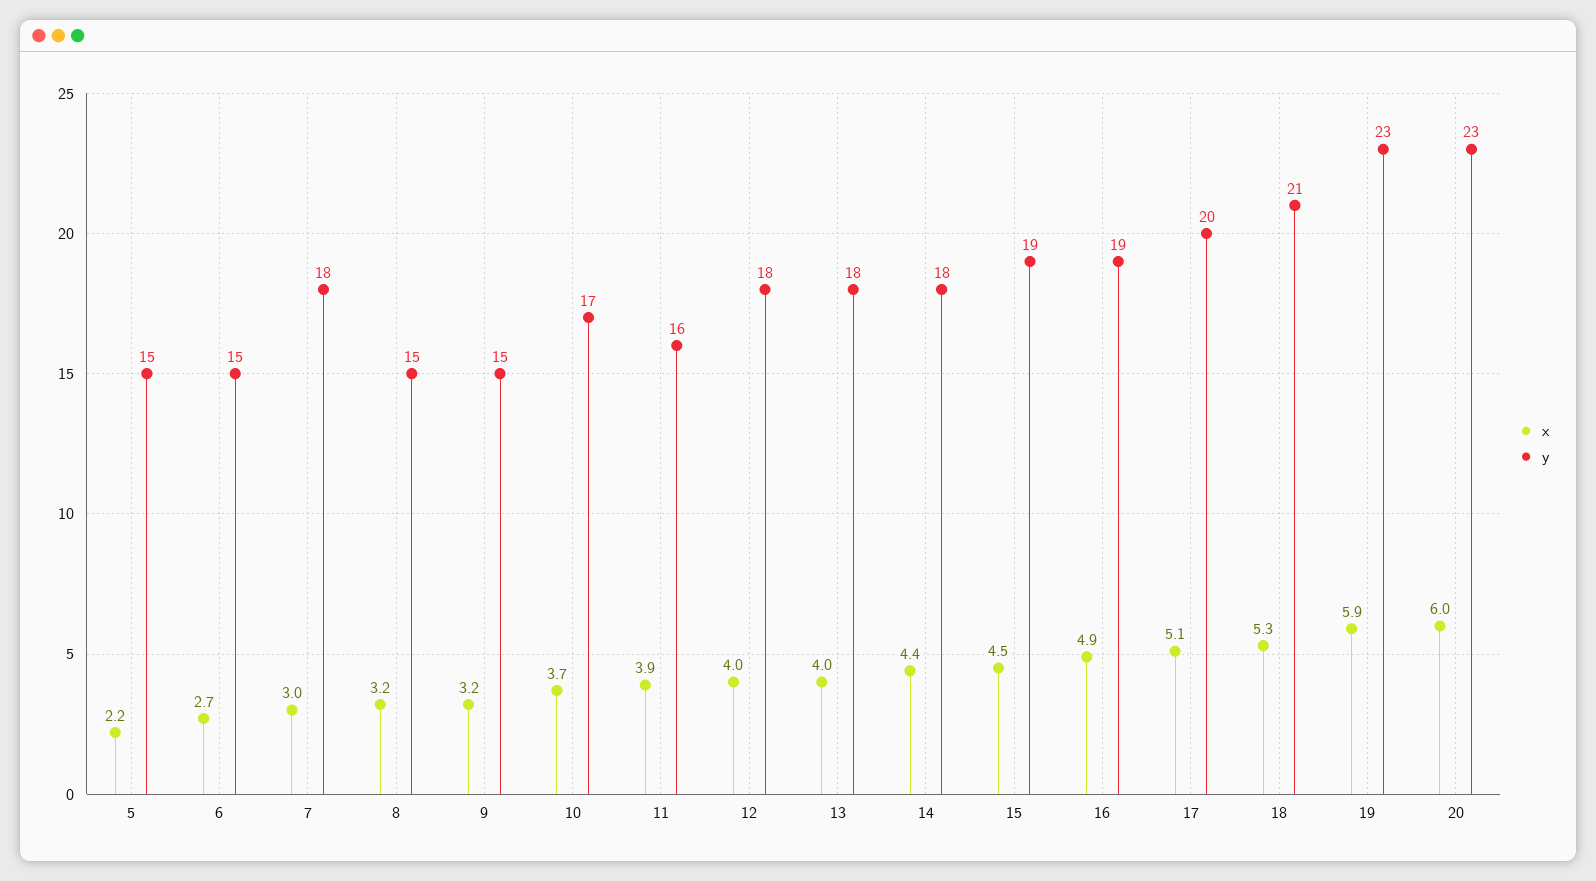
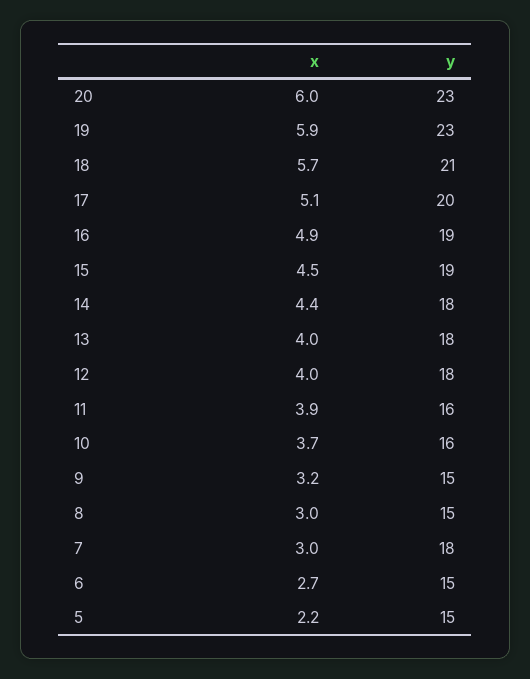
  {
    "x": {
      "5": 2.2,
      "6": 2.7,
      "7": 3,
-     "8": 3.2,
+     "8": 3,
      "9": 3.2,
      "10": 3.7,
      "11": 3.9,
      "12": 4,
      "13": 4,
      "14": 4.4,
      "15": 4.5,
      "16": 4.9,
      "17": 5.1,
-     "18": 5.3,
+     "18": 5.7,
      "19": 5.9,
      "20": 6
    },
    "y": {
      "5": 15,
      "6": 15,
      "7": 18,
      "8": 15,
      "9": 15,
-     "10": 17,
+     "10": 16,
      "11": 16,
      "12": 18,
      "13": 18,
      "14": 18,
      "15": 19,
      "16": 19,
      "17": 20,
      "18": 21,
      "19": 23,
      "20": 23
    }
  }

